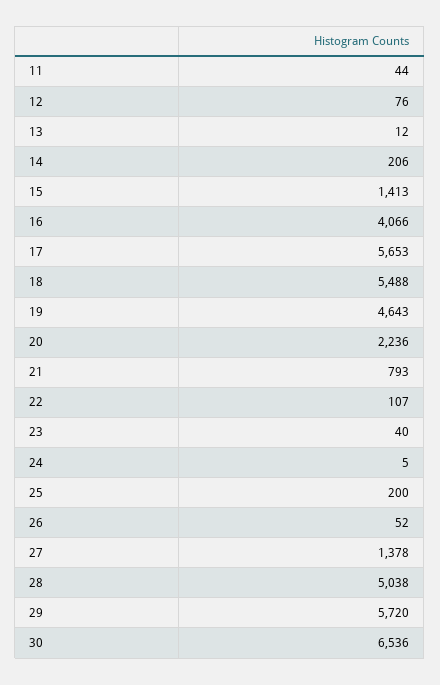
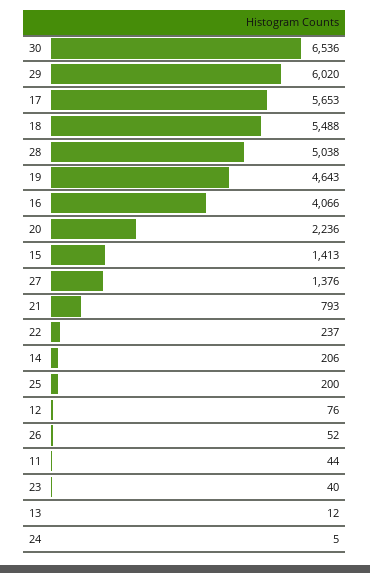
  {
    "11": 44,
    "12": 76,
    "13": 12,
    "14": 206,
    "15": 1413,
    "16": 4066,
    "17": 5653,
    "18": 5488,
    "19": 4643,
    "20": 2236,
    "21": 793,
-   "22": 107,
+   "22": 237,
    "23": 40,
    "24": 5,
    "25": 200,
    "26": 52,
-   "27": 1378,
+   "27": 1376,
    "28": 5038,
-   "29": 5720,
+   "29": 6020,
    "30": 6536
  }

